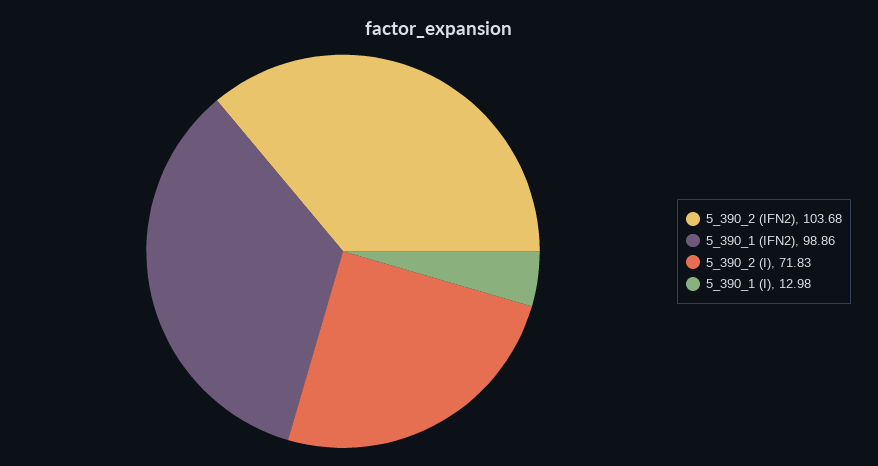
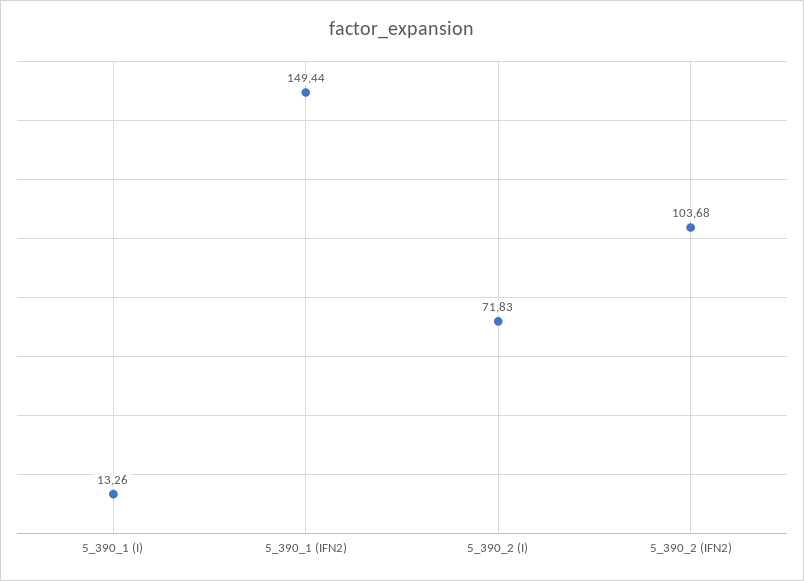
  {
    "5_390_2 (IFN2)": 103.68,
-   "5_390_1 (IFN2)": 98.86,
+   "5_390_1 (IFN2)": 149.44,
    "5_390_2 (I)": 71.83,
-   "5_390_1 (I)": 12.98
+   "5_390_1 (I)": 13.26
  }

